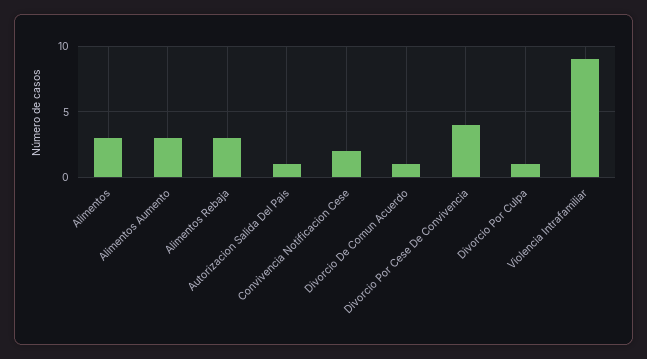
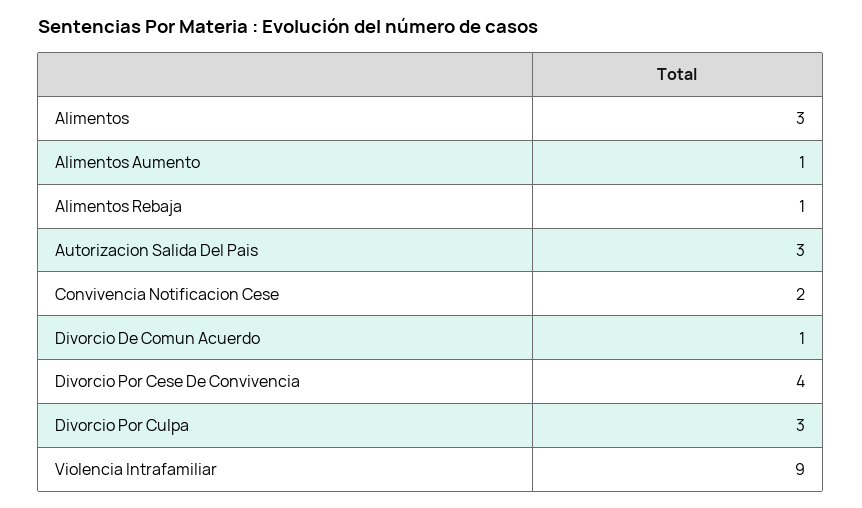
  {
    "Alimentos": 3,
-   "Alimentos Aumento": 3,
+   "Alimentos Aumento": 1,
-   "Alimentos Rebaja": 3,
+   "Alimentos Rebaja": 1,
-   "Autorizacion Salida Del Pais": 1,
+   "Autorizacion Salida Del Pais": 3,
    "Convivencia Notificacion Cese": 2,
    "Divorcio De Comun Acuerdo": 1,
    "Divorcio Por Cese De Convivencia": 4,
-   "Divorcio Por Culpa": 1,
+   "Divorcio Por Culpa": 3,
    "Violencia Intrafamiliar": 9
  }

